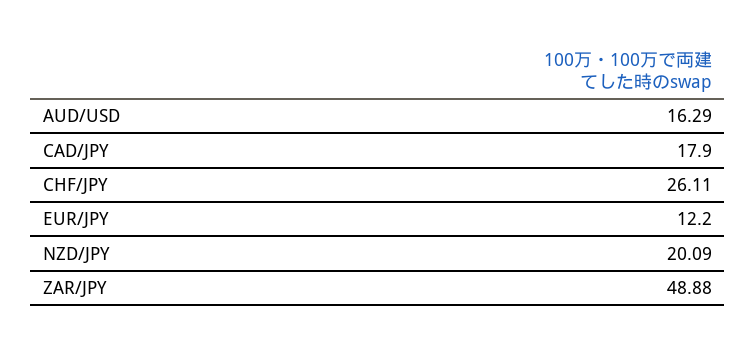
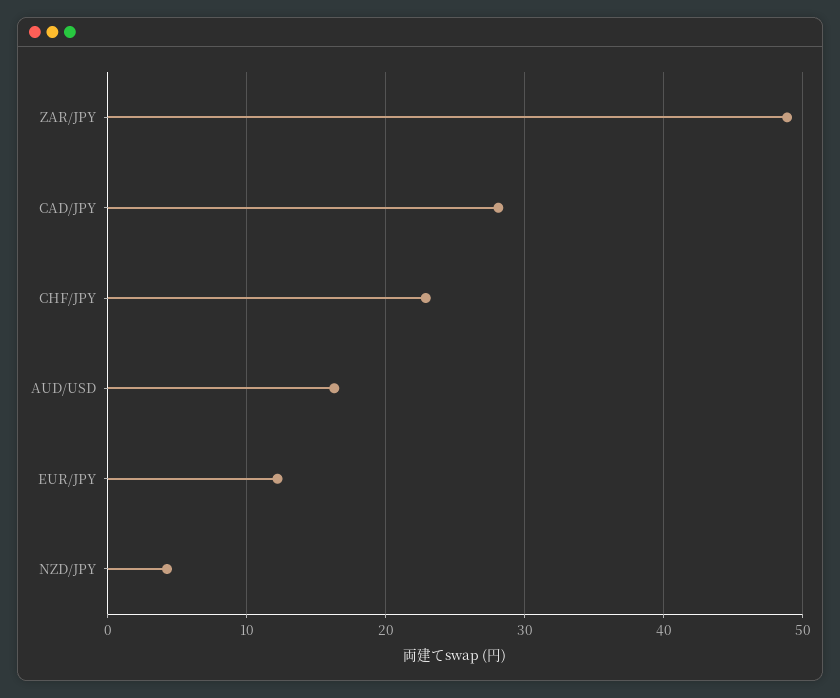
  {
    "AUD/USD": 16.29,
-   "CAD/JPY": 17.9,
+   "CAD/JPY": 28,
-   "CHF/JPY": 26.11,
+   "CHF/JPY": 23,
    "EUR/JPY": 12.2,
-   "NZD/JPY": 20.09,
+   "NZD/JPY": 4,
    "ZAR/JPY": 48.88
  }

